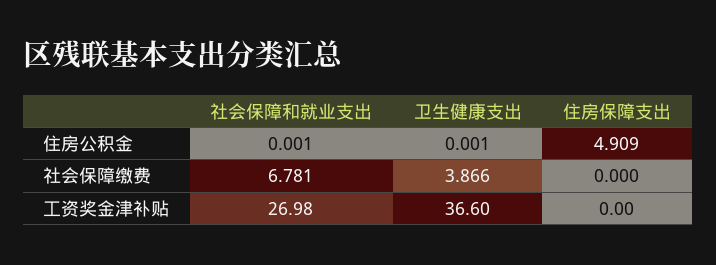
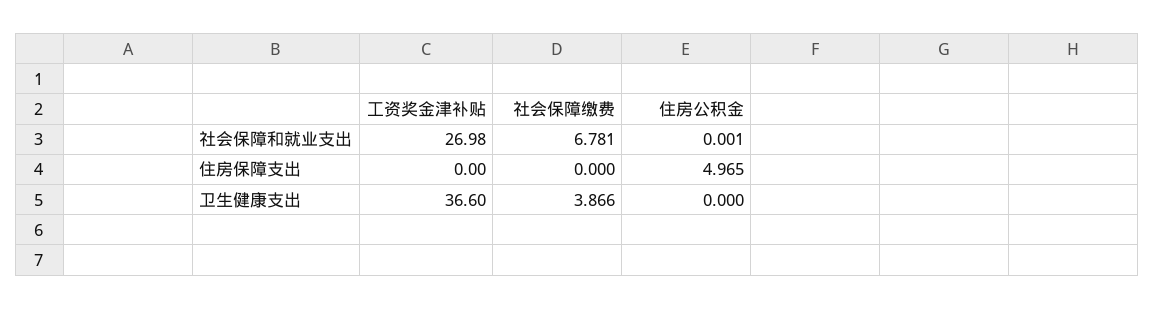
  {
    "社会保障和就业支出": {
      "住房公积金": 0.001,
      "社会保障缴费": 6.781,
      "工资奖金津补贴": 26.98
    },
    "卫生健康支出": {
-     "住房公积金": 0.001,
+     "住房公积金": 0,
      "社会保障缴费": 3.866,
      "工资奖金津补贴": 36.6
    },
    "住房保障支出": {
-     "住房公积金": 4.909,
+     "住房公积金": 4.965,
      "社会保障缴费": 0,
      "工资奖金津补贴": 0
    }
  }

